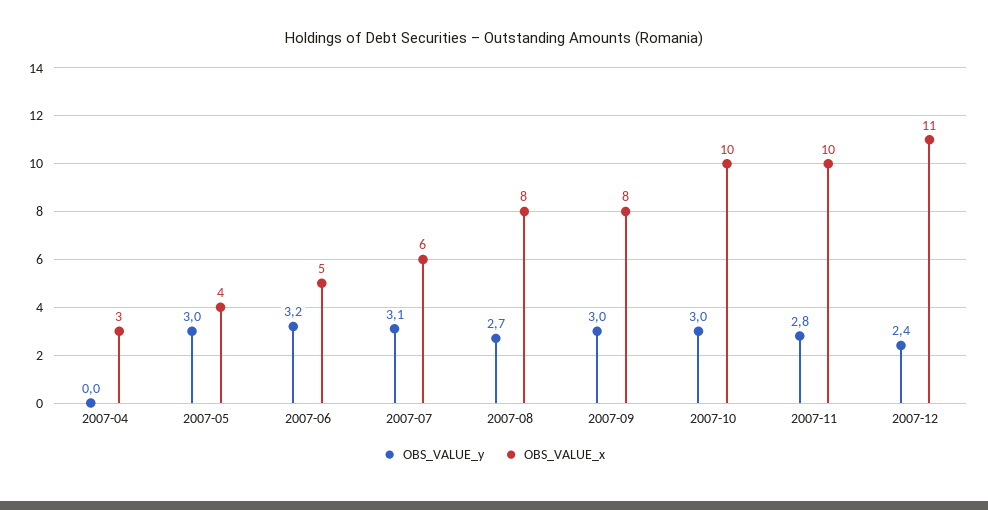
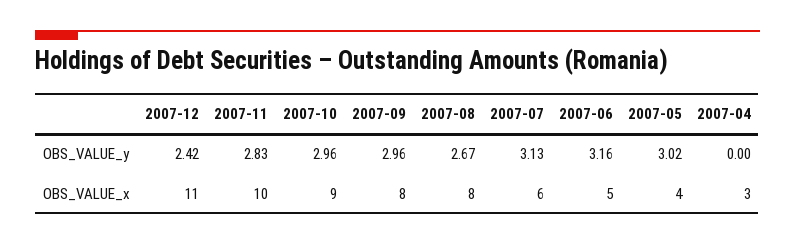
  {
    "OBS_VALUE_y": {
      "2007-04": 0,
      "2007-05": 3.02,
      "2007-06": 3.16,
      "2007-07": 3.13,
      "2007-08": 2.67,
      "2007-09": 2.96,
      "2007-10": 2.96,
      "2007-11": 2.83,
      "2007-12": 2.42
    },
    "OBS_VALUE_x": {
      "2007-04": 3,
      "2007-05": 4,
      "2007-06": 5,
      "2007-07": 6,
      "2007-08": 8,
      "2007-09": 8,
-     "2007-10": 10,
+     "2007-10": 9,
      "2007-11": 10,
      "2007-12": 11
    }
  }

